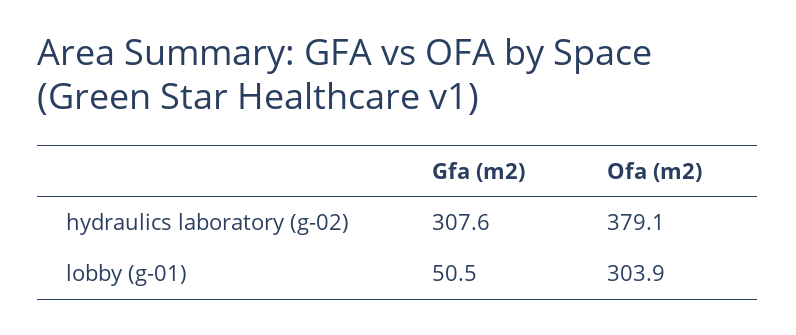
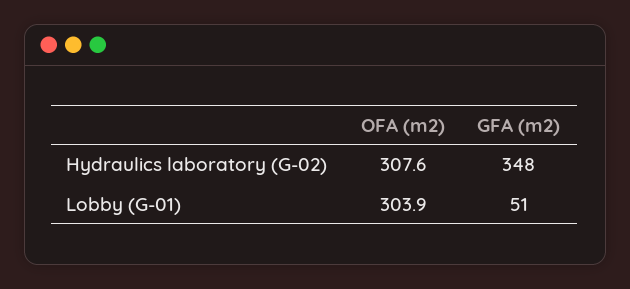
  {
    "Gfa (m2)": {
-     "hydraulics laboratory (g-02)": 307.6,
+     "hydraulics laboratory (g-02)": 348,
      "lobby (g-01)": 50.5
    },
    "Ofa (m2)": {
-     "hydraulics laboratory (g-02)": 379.1,
+     "hydraulics laboratory (g-02)": 307.6,
      "lobby (g-01)": 303.9
    }
  }

